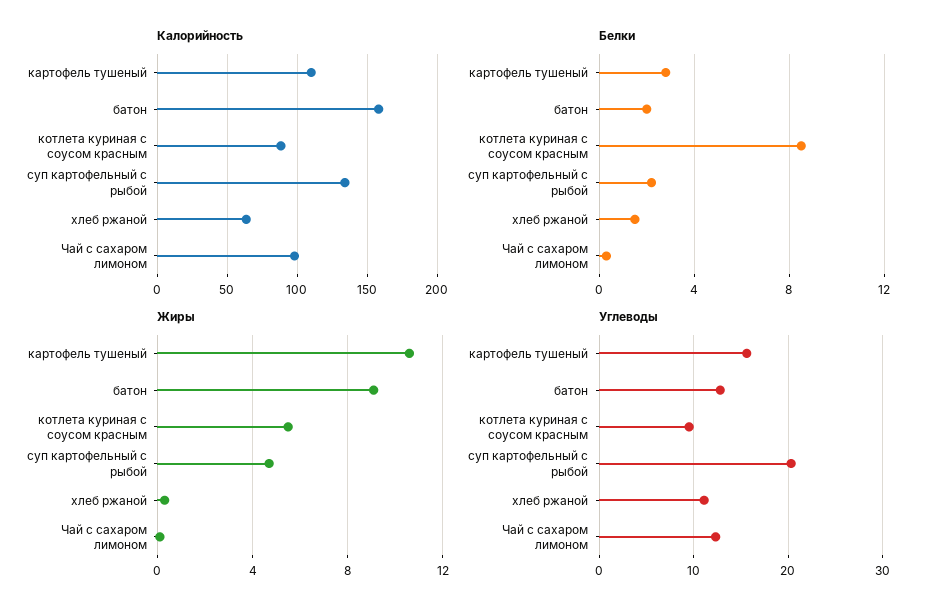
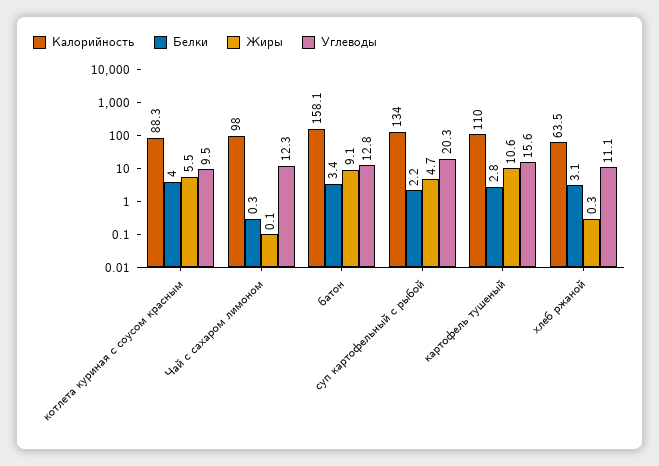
  {
    "Калорийность": {
      "картофель тушеный": 110,
      "батон": 158.1,
      "котлета куриная с соусом красным": 88.3,
      "суп картофельный с рыбой": 134,
      "хлеб ржаной": 63.5,
      "Чай с сахаром лимоном": 98
    },
    "Белки": {
      "картофель тушеный": 2.8,
-     "батон": 2,
+     "батон": 3.4,
-     "котлета куриная с соусом красным": 8.5,
+     "котлета куриная с соусом красным": 4,
      "суп картофельный с рыбой": 2.2,
-     "хлеб ржаной": 1.5,
+     "хлеб ржаной": 3.1,
      "Чай с сахаром лимоном": 0.3
    },
    "Жиры": {
      "картофель тушеный": 10.6,
      "батон": 9.1,
      "котлета куриная с соусом красным": 5.5,
      "суп картофельный с рыбой": 4.7,
      "хлеб ржаной": 0.3,
      "Чай с сахаром лимоном": 0.1
    },
    "Углеводы": {
      "картофель тушеный": 15.6,
      "батон": 12.8,
      "котлета куриная с соусом красным": 9.5,
      "суп картофельный с рыбой": 20.3,
      "хлеб ржаной": 11.1,
      "Чай с сахаром лимоном": 12.3
    }
  }

